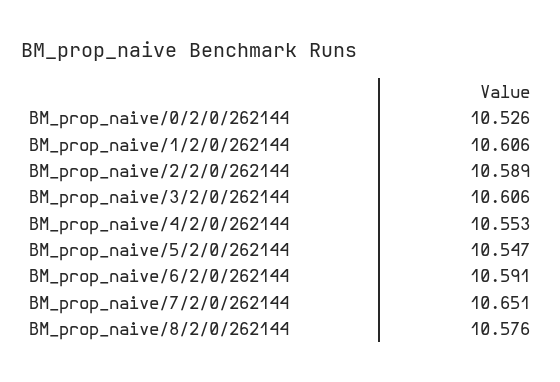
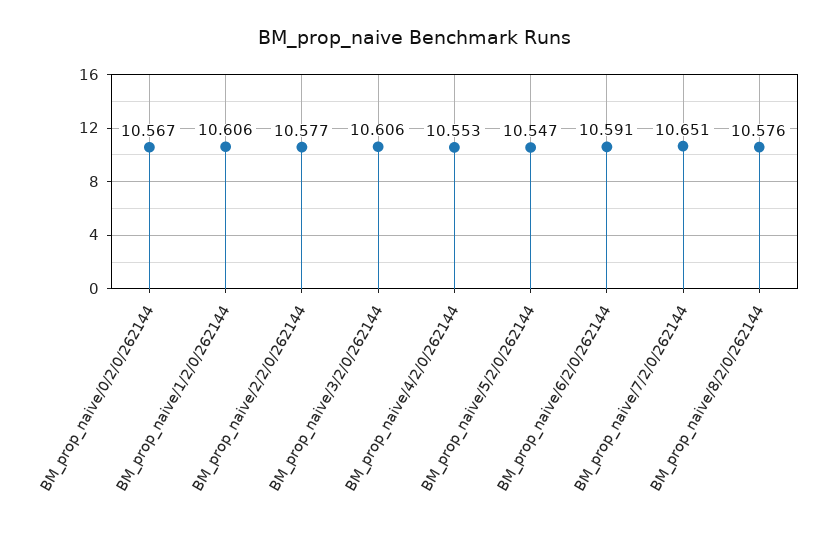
  {
-   "BM_prop_naive/0/2/0/262144": 10.526,
+   "BM_prop_naive/0/2/0/262144": 10.567,
    "BM_prop_naive/1/2/0/262144": 10.606,
-   "BM_prop_naive/2/2/0/262144": 10.589,
+   "BM_prop_naive/2/2/0/262144": 10.577,
    "BM_prop_naive/3/2/0/262144": 10.606,
    "BM_prop_naive/4/2/0/262144": 10.553,
    "BM_prop_naive/5/2/0/262144": 10.547,
    "BM_prop_naive/6/2/0/262144": 10.591,
    "BM_prop_naive/7/2/0/262144": 10.651,
    "BM_prop_naive/8/2/0/262144": 10.576
  }

